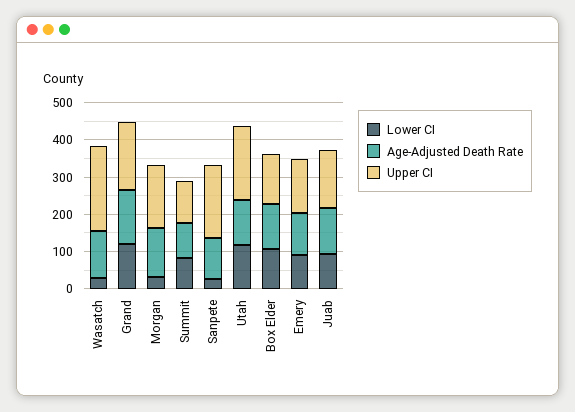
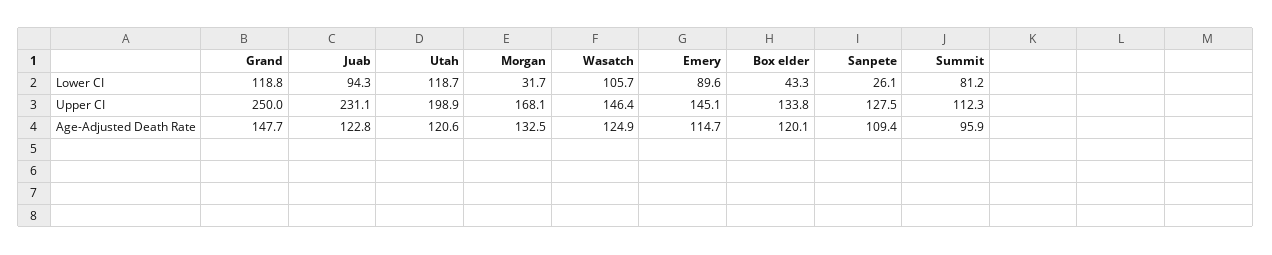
  {
    "Lower CI": {
-     "Wasatch": 25,
+     "Wasatch": 105.7,
      "Grand": 118.8,
      "Morgan": 31.7,
      "Summit": 81.2,
      "Sanpete": 26.1,
      "Utah": 118.7,
-     "Box Elder": 100,
+     "Box Elder": 43.3,
      "Emery": 89.6,
      "Juab": 94.3
    },
    "Age-Adjusted Death Rate": {
      "Wasatch": 124.9,
      "Grand": 147.7,
      "Morgan": 132.5,
      "Summit": 95.9,
      "Sanpete": 109.4,
      "Utah": 120.6,
      "Box Elder": 120.1,
      "Emery": 114.7,
      "Juab": 122.8
    },
    "Upper CI": {
-     "Wasatch": 225,
+     "Wasatch": 146.4,
-     "Grand": 175,
+     "Grand": 250,
      "Morgan": 168.1,
      "Summit": 112.3,
-     "Sanpete": 200,
+     "Sanpete": 127.5,
      "Utah": 198.9,
      "Box Elder": 133.8,
      "Emery": 145.1,
-     "Juab": 150
+     "Juab": 231.1
    }
  }

